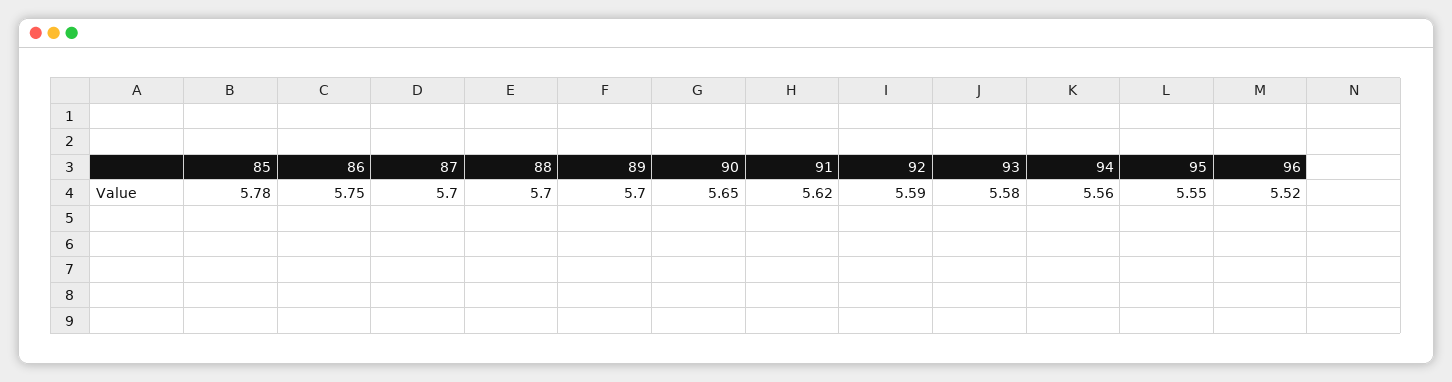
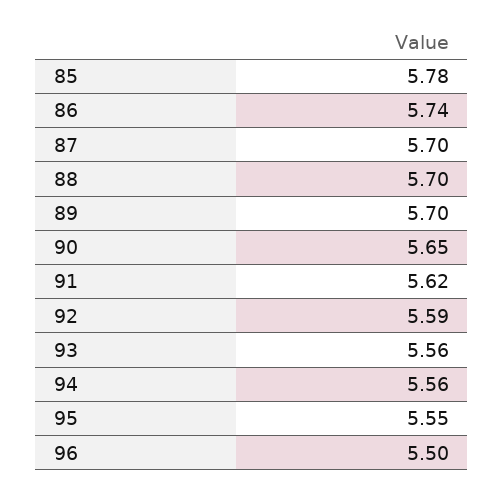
  {
    "85": 5.78,
-   "86": 5.75,
+   "86": 5.74,
    "87": 5.7,
    "88": 5.7,
    "89": 5.7,
    "90": 5.65,
    "91": 5.62,
    "92": 5.59,
-   "93": 5.58,
+   "93": 5.56,
    "94": 5.56,
    "95": 5.55,
-   "96": 5.52
+   "96": 5.5
  }

